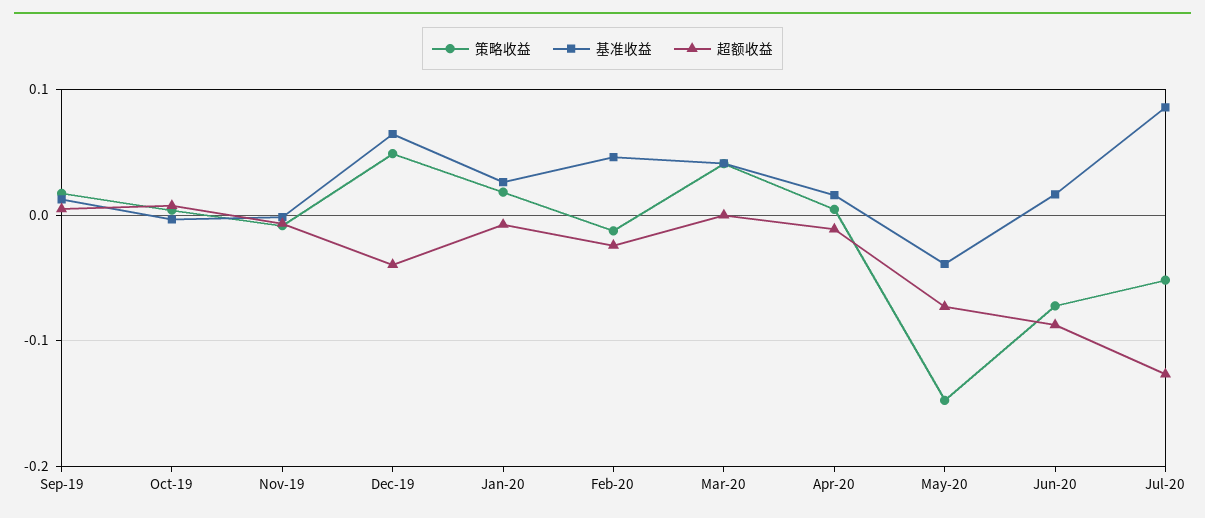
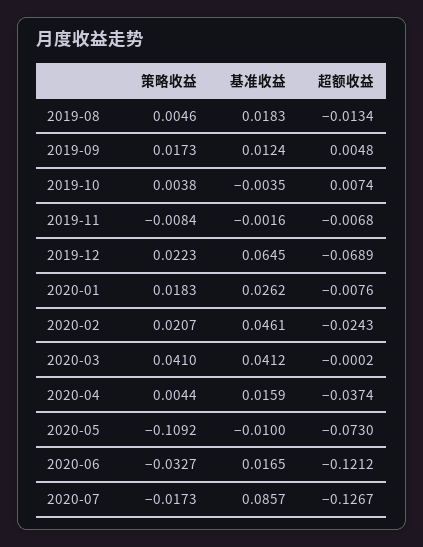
  {
    "策略收益": {
      "Sep-19": 0.0173,
      "Oct-19": 0.0038,
      "Nov-19": -0.0084,
-     "Dec-19": 0.05,
+     "Dec-19": 0.0223,
      "Jan-20": 0.0183,
-     "Feb-20": -0.01,
+     "Feb-20": 0.0207,
      "Mar-20": 0.041,
      "Apr-20": 0.0044,
-     "May-20": -0.15,
+     "May-20": -0.1092,
-     "Jun-20": -0.07,
+     "Jun-20": -0.0327,
-     "Jul-20": -0.05
+     "Jul-20": -0.0173,
+     "2019-08": 0.0046
    },
    "基准收益": {
      "Sep-19": 0.0124,
      "Oct-19": -0.0035,
      "Nov-19": -0.0016,
      "Dec-19": 0.0645,
      "Jan-20": 0.0262,
      "Feb-20": 0.0461,
      "Mar-20": 0.0412,
      "Apr-20": 0.0159,
-     "May-20": -0.04,
+     "May-20": -0.01,
      "Jun-20": 0.0165,
-     "Jul-20": 0.0857
+     "Jul-20": 0.0857,
+     "2019-08": 0.0183
    },
    "超额收益": {
      "Sep-19": 0.0048,
      "Oct-19": 0.0074,
      "Nov-19": -0.0068,
-     "Dec-19": -0.04,
+     "Dec-19": -0.0689,
      "Jan-20": -0.0076,
      "Feb-20": -0.0243,
      "Mar-20": -0.0002,
-     "Apr-20": -0.01,
+     "Apr-20": -0.0374,
      "May-20": -0.073,
-     "Jun-20": -0.09,
+     "Jun-20": -0.1212,
-     "Jul-20": -0.1267
+     "Jul-20": -0.1267,
+     "2019-08": -0.0134
    }
  }

